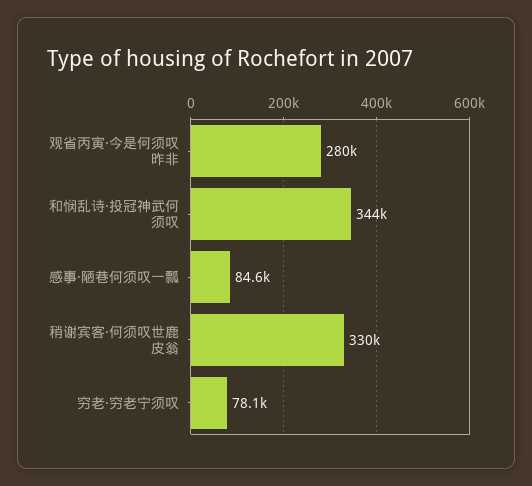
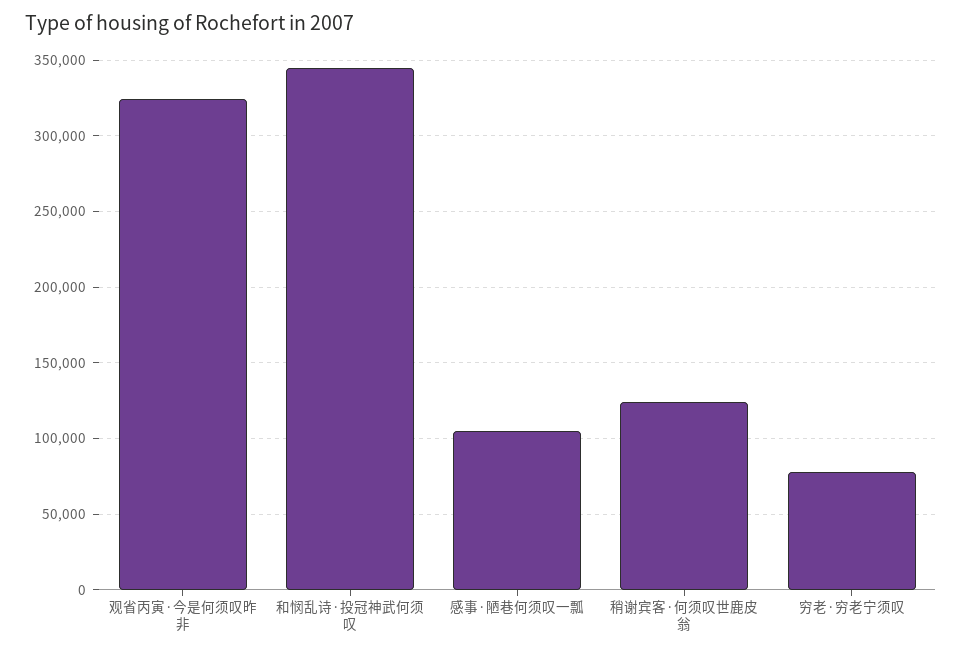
  {
-   "观省丙寅·今是何须叹昨非": 280000,
+   "观省丙寅·今是何须叹昨非": 325000,
    "和悯乱诗·投冠神武何须叹": 344000,
-   "感事·陋巷何须叹一瓢": 84600,
+   "感事·陋巷何须叹一瓢": 105000,
-   "稍谢宾客·何须叹世鹿皮翁": 330000,
+   "稍谢宾客·何须叹世鹿皮翁": 125000,
    "穷老·穷老宁须叹": 78100
  }

